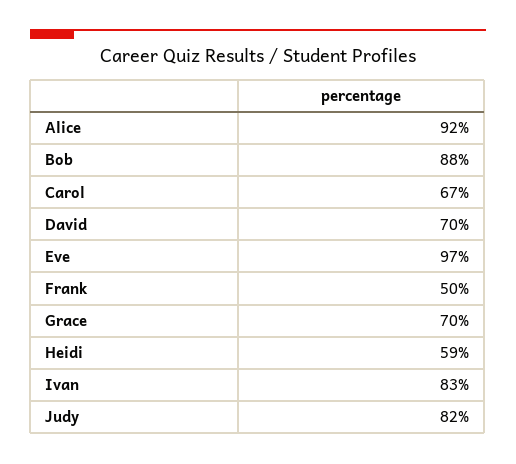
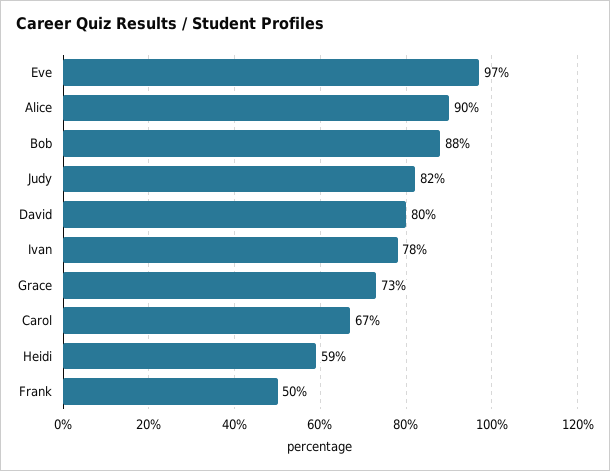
  {
-   "Alice": 92,
+   "Alice": 90,
    "Bob": 88,
    "Carol": 67,
-   "David": 70,
+   "David": 80,
    "Eve": 97,
    "Frank": 50,
-   "Grace": 70,
+   "Grace": 73,
    "Heidi": 59,
-   "Ivan": 83,
+   "Ivan": 78,
    "Judy": 82
  }

